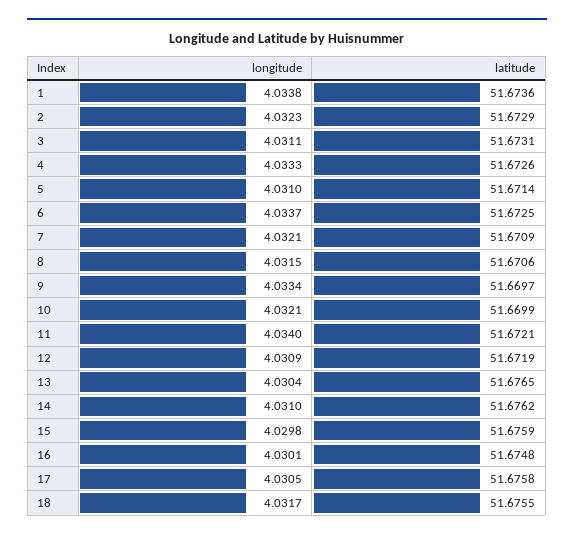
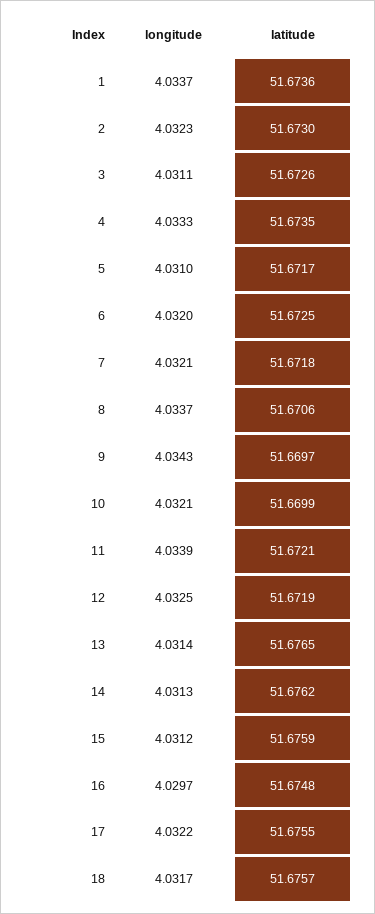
  {
    "longitude": {
-     "1": 4.0338,
+     "1": 4.0337,
      "2": 4.0323,
      "3": 4.0311,
      "4": 4.0333,
      "5": 4.031,
-     "6": 4.0337,
+     "6": 4.032,
      "7": 4.0321,
-     "8": 4.0315,
+     "8": 4.0337,
-     "9": 4.0334,
+     "9": 4.0343,
      "10": 4.0321,
-     "11": 4.034,
+     "11": 4.0339,
-     "12": 4.0309,
+     "12": 4.0325,
-     "13": 4.0304,
+     "13": 4.0314,
-     "14": 4.031,
+     "14": 4.0313,
-     "15": 4.0298,
+     "15": 4.0312,
-     "16": 4.0301,
+     "16": 4.0297,
-     "17": 4.0305,
+     "17": 4.0322,
      "18": 4.0317
    },
    "latitude": {
      "1": 51.6736,
-     "2": 51.6729,
+     "2": 51.673,
-     "3": 51.6731,
+     "3": 51.6726,
-     "4": 51.6726,
+     "4": 51.6735,
-     "5": 51.6714,
+     "5": 51.6717,
      "6": 51.6725,
-     "7": 51.6709,
+     "7": 51.6718,
      "8": 51.6706,
      "9": 51.6697,
      "10": 51.6699,
      "11": 51.6721,
      "12": 51.6719,
      "13": 51.6765,
      "14": 51.6762,
      "15": 51.6759,
      "16": 51.6748,
-     "17": 51.6758,
+     "17": 51.6755,
-     "18": 51.6755
+     "18": 51.6757
    }
  }

